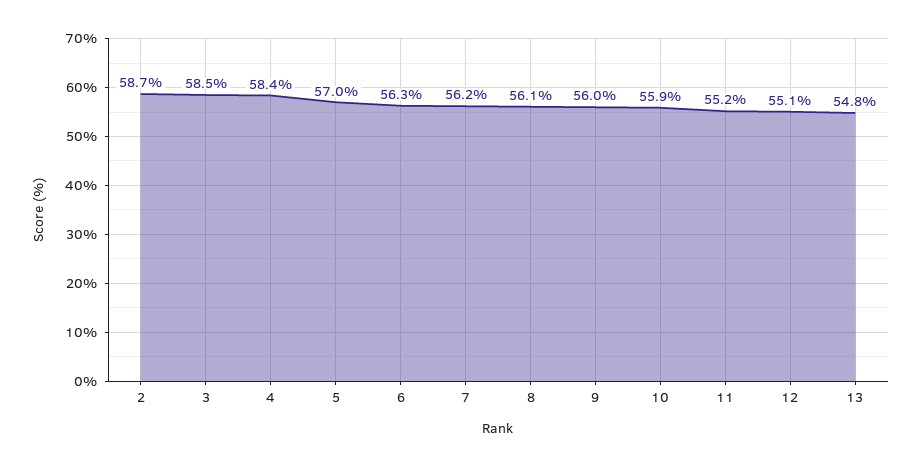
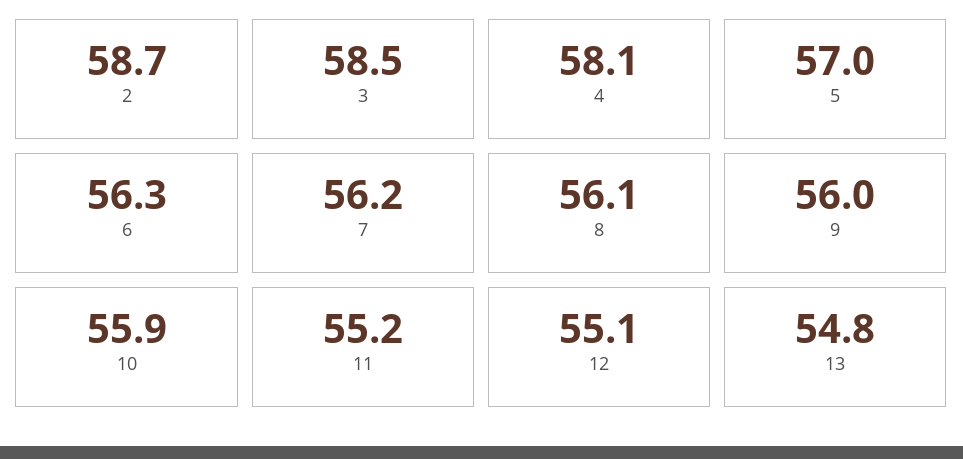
  {
    "2": 58.7,
    "3": 58.5,
-   "4": 58.4,
+   "4": 58.1,
    "5": 57,
    "6": 56.3,
    "7": 56.2,
    "8": 56.1,
    "9": 56,
    "10": 55.9,
    "11": 55.2,
    "12": 55.1,
    "13": 54.8
  }

